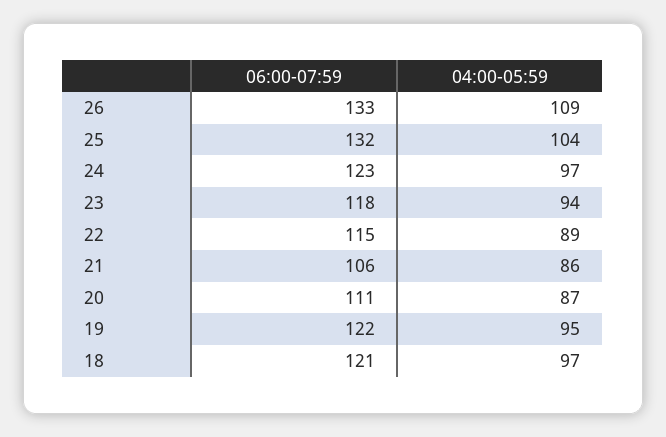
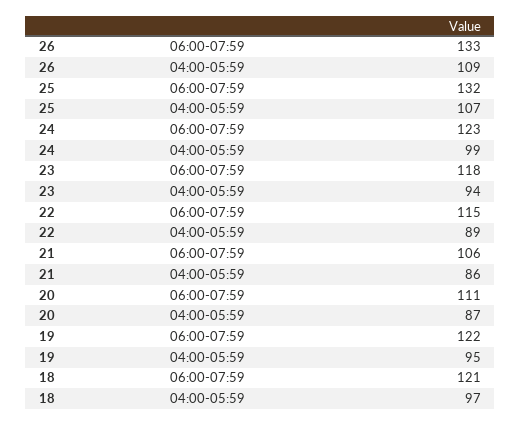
  {
    "06:00-07:59": {
      "26": 133,
      "25": 132,
      "24": 123,
      "23": 118,
      "22": 115,
      "21": 106,
      "20": 111,
      "19": 122,
      "18": 121
    },
    "04:00-05:59": {
      "26": 109,
-     "25": 104,
+     "25": 107,
-     "24": 97,
+     "24": 99,
      "23": 94,
      "22": 89,
      "21": 86,
      "20": 87,
      "19": 95,
      "18": 97
    }
  }

